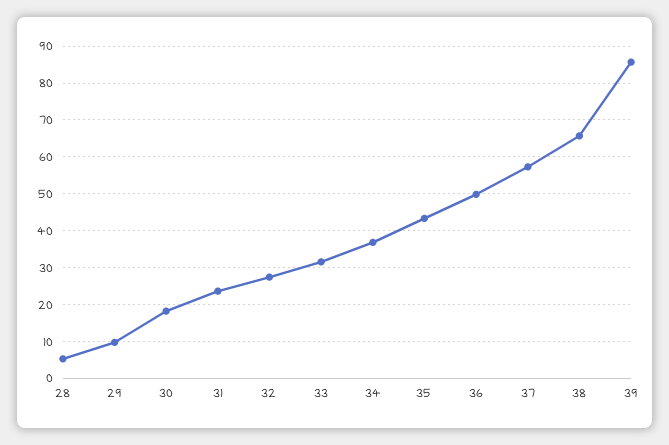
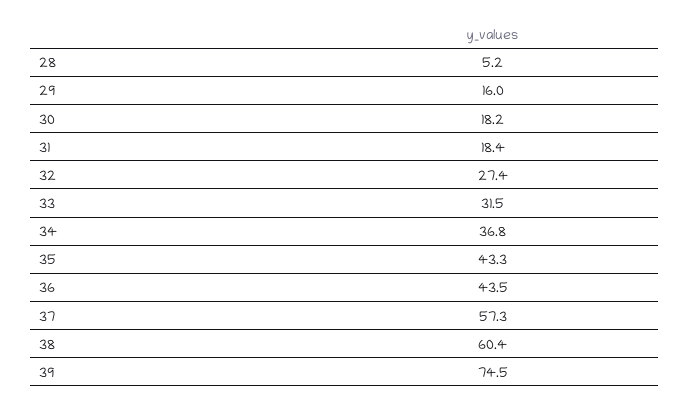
  {
    "28": 5.2,
-   "29": 10,
+   "29": 16,
    "30": 18.2,
-   "31": 24,
+   "31": 18.4,
    "32": 27.4,
    "33": 31.5,
    "34": 36.8,
    "35": 43.3,
-   "36": 50,
+   "36": 43.5,
    "37": 57.3,
-   "38": 66,
+   "38": 60.4,
-   "39": 86
+   "39": 74.5
  }

